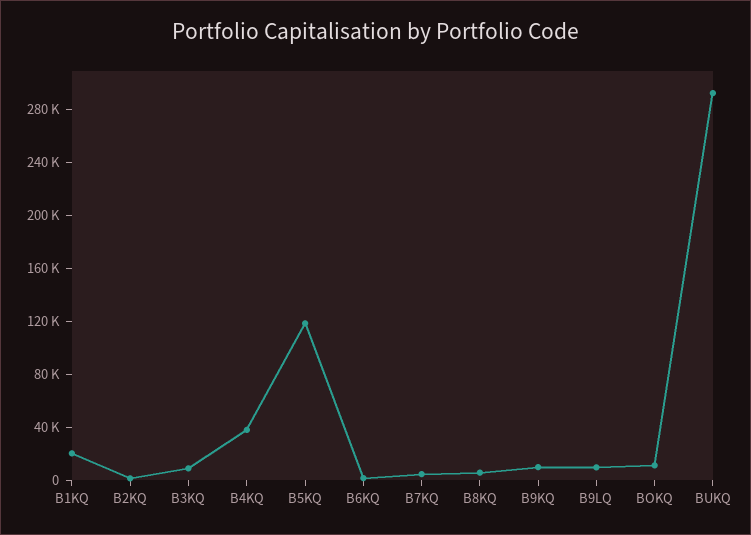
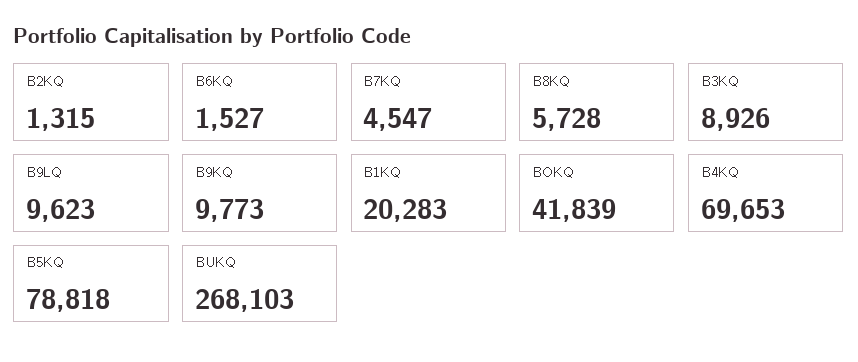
  {
    "B1KQ": 20283,
    "B2KQ": 1315,
    "B3KQ": 8926,
-   "B4KQ": 40000,
+   "B4KQ": 69653,
-   "B5KQ": 120000,
+   "B5KQ": 78818,
    "B6KQ": 1527,
    "B7KQ": 4547,
    "B8KQ": 5728,
    "B9KQ": 9773,
    "B9LQ": 9623,
-   "BOKQ": 10000,
+   "BOKQ": 41839,
-   "BUKQ": 290000
+   "BUKQ": 268103
  }

